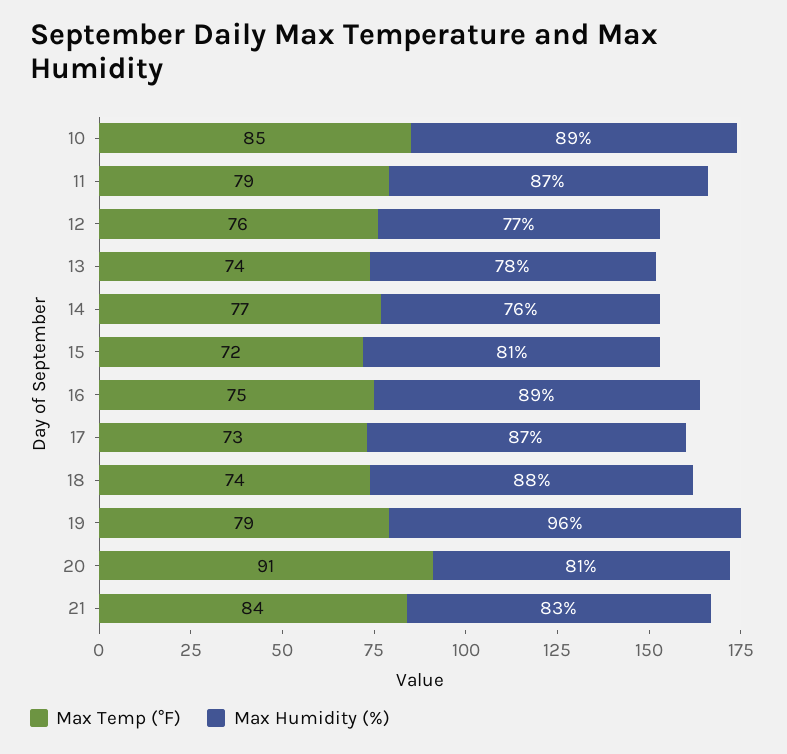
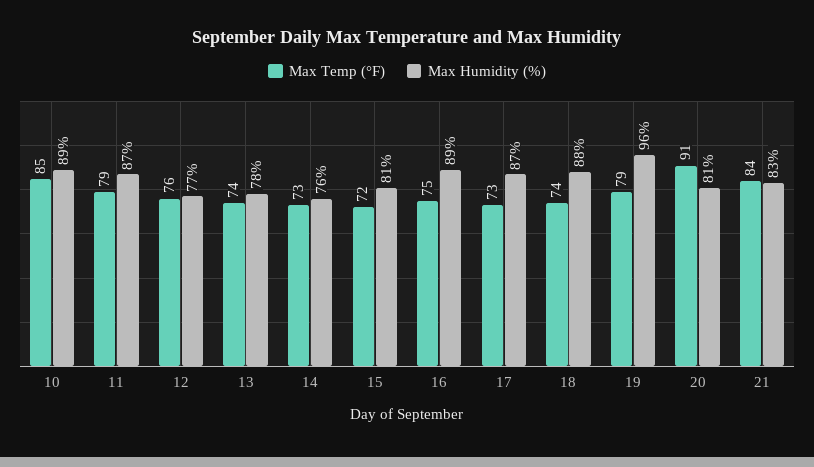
  {
    "Max Temp (°F)": {
      "10": 85,
      "11": 79,
      "12": 76,
      "13": 74,
-     "14": 77,
+     "14": 73,
      "15": 72,
      "16": 75,
      "17": 73,
      "18": 74,
      "19": 79,
      "20": 91,
      "21": 84
    },
    "Max Humidity (%)": {
      "10": 89,
      "11": 87,
      "12": 77,
      "13": 78,
      "14": 76,
      "15": 81,
      "16": 89,
      "17": 87,
      "18": 88,
      "19": 96,
      "20": 81,
      "21": 83
    }
  }

